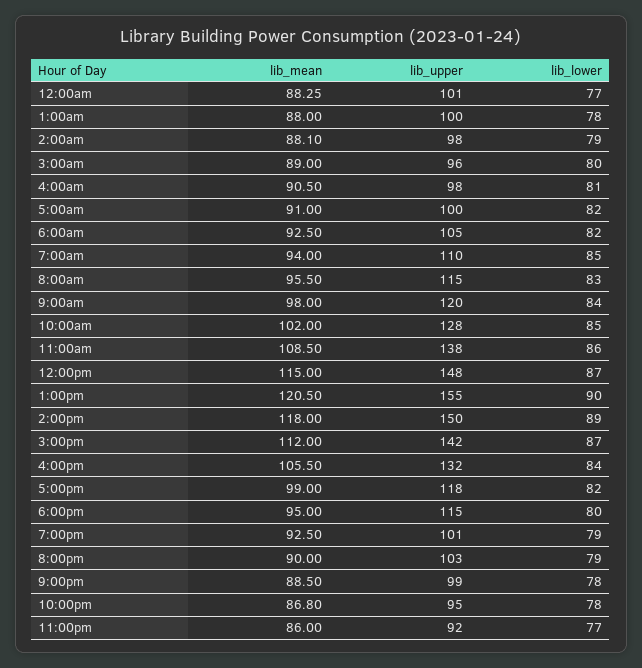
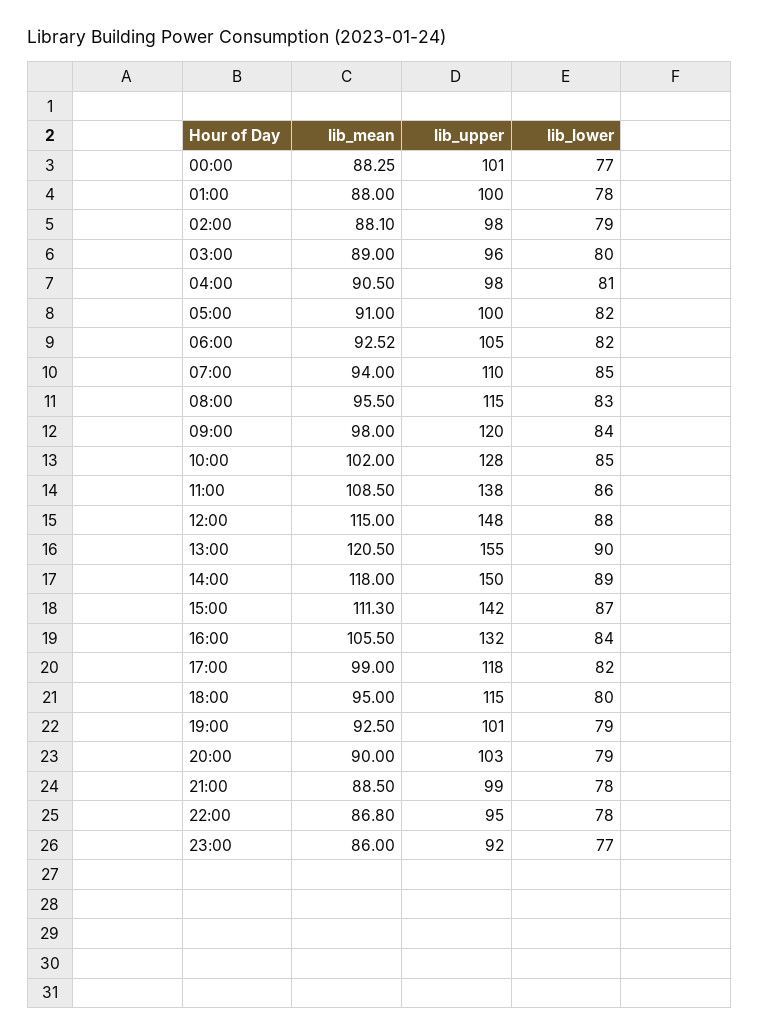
  {
    "lib_mean": {
      "12:00am": 88.25,
      "1:00am": 88,
      "2:00am": 88.1,
      "3:00am": 89,
      "4:00am": 90.5,
      "5:00am": 91,
-     "6:00am": 92.5,
+     "6:00am": 92.52,
      "7:00am": 94,
      "8:00am": 95.5,
      "9:00am": 98,
      "10:00am": 102,
      "11:00am": 108.5,
      "12:00pm": 115,
      "1:00pm": 120.5,
      "2:00pm": 118,
-     "3:00pm": 112,
+     "3:00pm": 111.3,
      "4:00pm": 105.5,
      "5:00pm": 99,
      "6:00pm": 95,
      "7:00pm": 92.5,
      "8:00pm": 90,
      "9:00pm": 88.5,
      "10:00pm": 86.8,
      "11:00pm": 86
    },
    "lib_upper": {
      "12:00am": 101,
      "1:00am": 100,
      "2:00am": 98,
      "3:00am": 96,
      "4:00am": 98,
      "5:00am": 100,
      "6:00am": 105,
      "7:00am": 110,
      "8:00am": 115,
      "9:00am": 120,
      "10:00am": 128,
      "11:00am": 138,
      "12:00pm": 148,
      "1:00pm": 155,
      "2:00pm": 150,
      "3:00pm": 142,
      "4:00pm": 132,
      "5:00pm": 118,
      "6:00pm": 115,
      "7:00pm": 101,
      "8:00pm": 103,
      "9:00pm": 99,
      "10:00pm": 95,
      "11:00pm": 92
    },
    "lib_lower": {
      "12:00am": 77,
      "1:00am": 78,
      "2:00am": 79,
      "3:00am": 80,
      "4:00am": 81,
      "5:00am": 82,
      "6:00am": 82,
      "7:00am": 85,
      "8:00am": 83,
      "9:00am": 84,
      "10:00am": 85,
      "11:00am": 86,
-     "12:00pm": 87,
+     "12:00pm": 88,
      "1:00pm": 90,
      "2:00pm": 89,
      "3:00pm": 87,
      "4:00pm": 84,
      "5:00pm": 82,
      "6:00pm": 80,
      "7:00pm": 79,
      "8:00pm": 79,
      "9:00pm": 78,
      "10:00pm": 78,
      "11:00pm": 77
    }
  }

